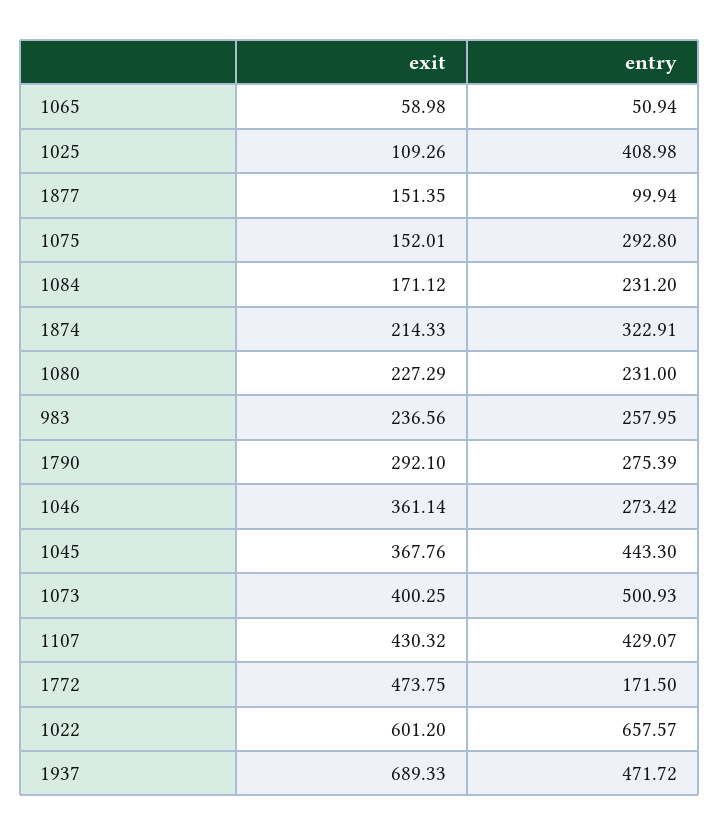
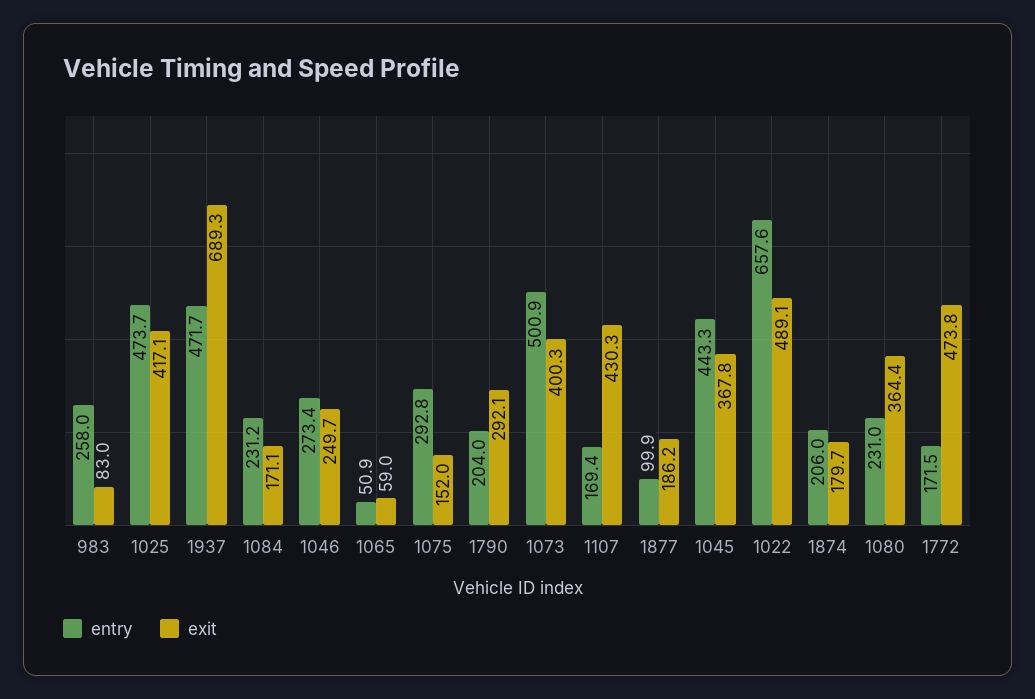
  {
    "exit": {
      "1065": 58.98,
-     "1025": 109.26,
+     "1025": 417.1,
-     "1877": 151.35,
+     "1877": 186.2,
      "1075": 152.01,
      "1084": 171.12,
-     "1874": 214.33,
+     "1874": 179.7,
-     "1080": 227.29,
+     "1080": 364.4,
-     "983": 236.56,
+     "983": 83,
      "1790": 292.1,
-     "1046": 361.14,
+     "1046": 249.7,
      "1045": 367.76,
      "1073": 400.25,
      "1107": 430.32,
      "1772": 473.75,
-     "1022": 601.2,
+     "1022": 489.1,
      "1937": 689.33
    },
    "entry": {
      "1065": 50.94,
-     "1025": 408.98,
+     "1025": 473.7,
      "1877": 99.94,
      "1075": 292.8,
      "1084": 231.2,
-     "1874": 322.91,
+     "1874": 206,
      "1080": 231,
      "983": 257.95,
-     "1790": 275.39,
+     "1790": 204,
      "1046": 273.42,
      "1045": 443.3,
      "1073": 500.93,
-     "1107": 429.07,
+     "1107": 169.4,
      "1772": 171.5,
      "1022": 657.57,
      "1937": 471.72
    }
  }

